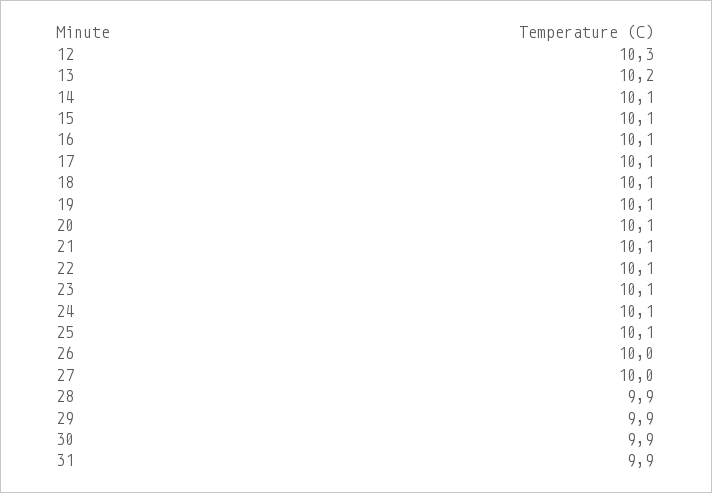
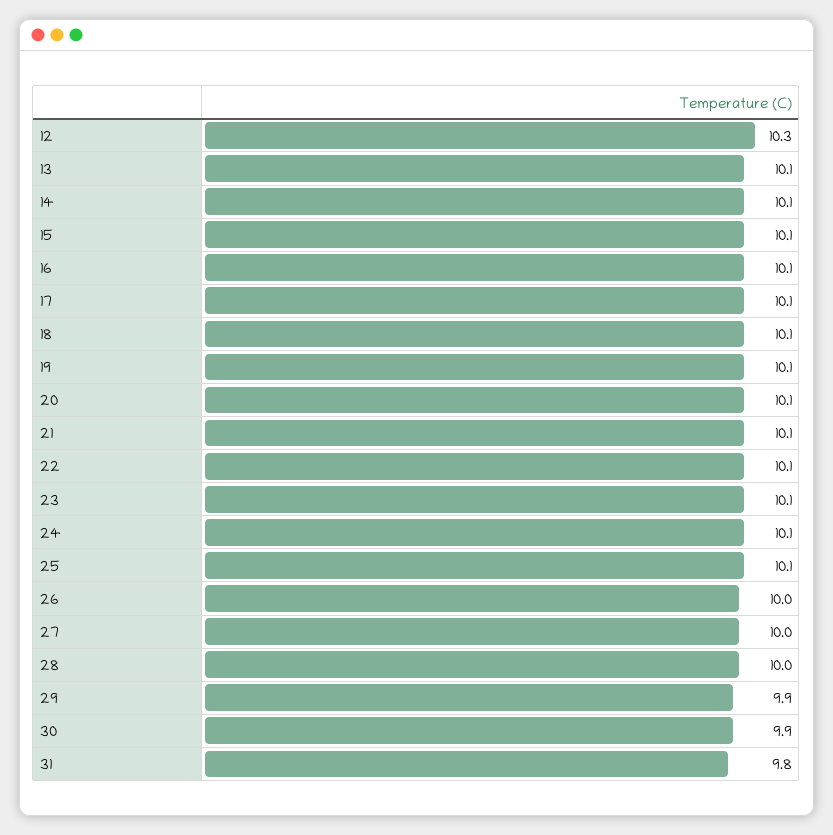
  {
    "12": 10.3,
-   "13": 10.2,
+   "13": 10.1,
    "14": 10.1,
    "15": 10.1,
    "16": 10.1,
    "17": 10.1,
    "18": 10.1,
    "19": 10.1,
    "20": 10.1,
    "21": 10.1,
    "22": 10.1,
    "23": 10.1,
    "24": 10.1,
    "25": 10.1,
    "26": 10,
    "27": 10,
-   "28": 9.9,
+   "28": 10,
    "29": 9.9,
    "30": 9.9,
-   "31": 9.9
+   "31": 9.8
  }

